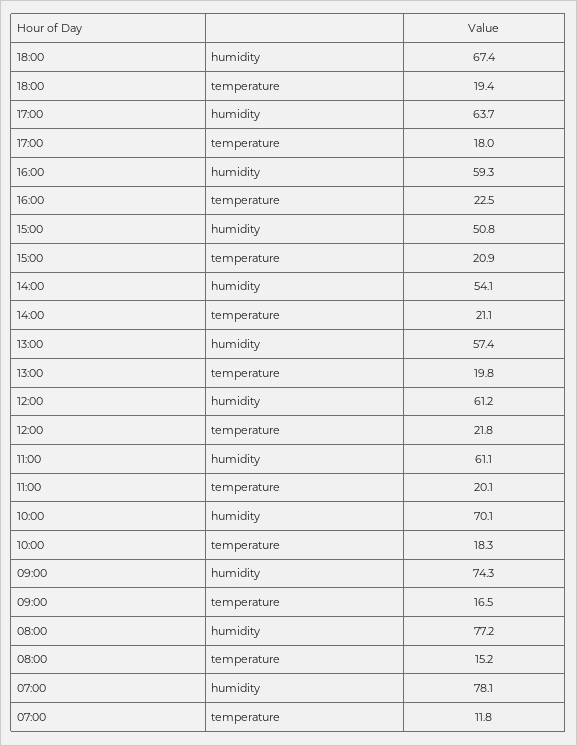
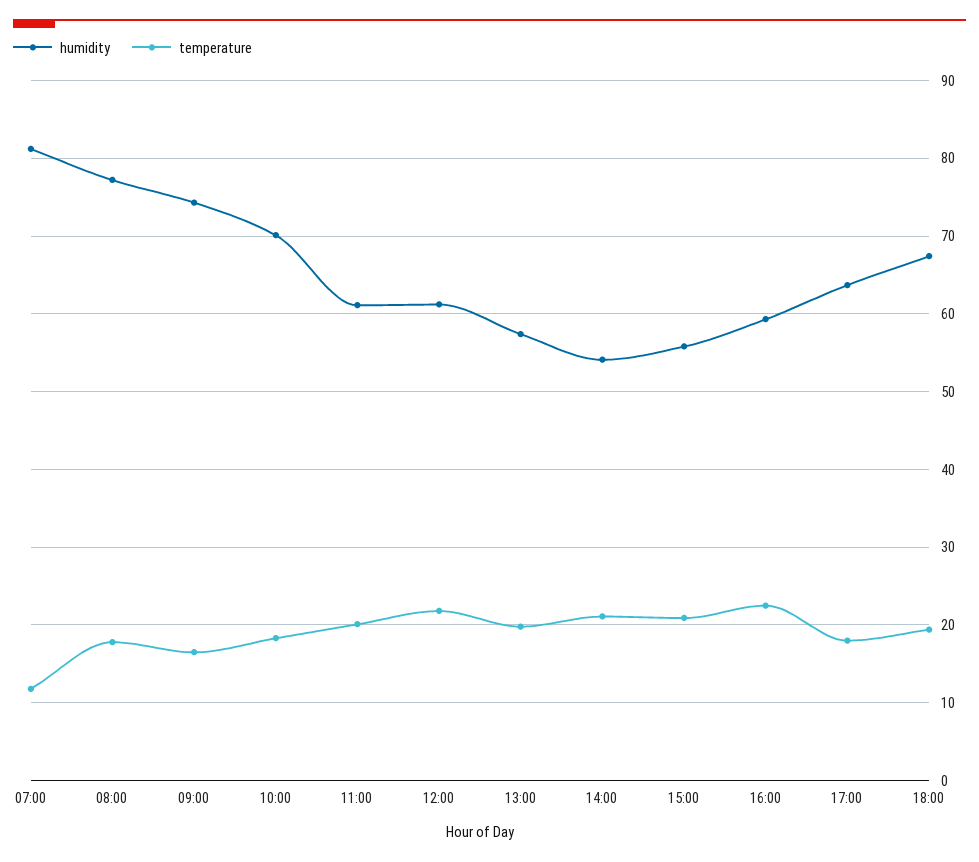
  {
    "humidity": {
      "18:00": 67.4,
      "17:00": 63.7,
      "16:00": 59.3,
-     "15:00": 50.8,
+     "15:00": 56,
      "14:00": 54.1,
      "13:00": 57.4,
      "12:00": 61.2,
      "11:00": 61.1,
      "10:00": 70.1,
      "09:00": 74.3,
      "08:00": 77.2,
-     "07:00": 78.1
+     "07:00": 81
    },
    "temperature": {
      "18:00": 19.4,
      "17:00": 18,
      "16:00": 22.5,
      "15:00": 20.9,
      "14:00": 21.1,
      "13:00": 19.8,
      "12:00": 21.8,
      "11:00": 20.1,
      "10:00": 18.3,
      "09:00": 16.5,
-     "08:00": 15.2,
+     "08:00": 18,
      "07:00": 11.8
    }
  }

